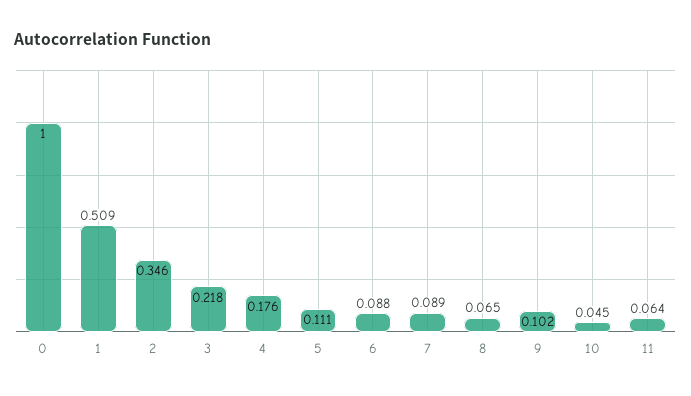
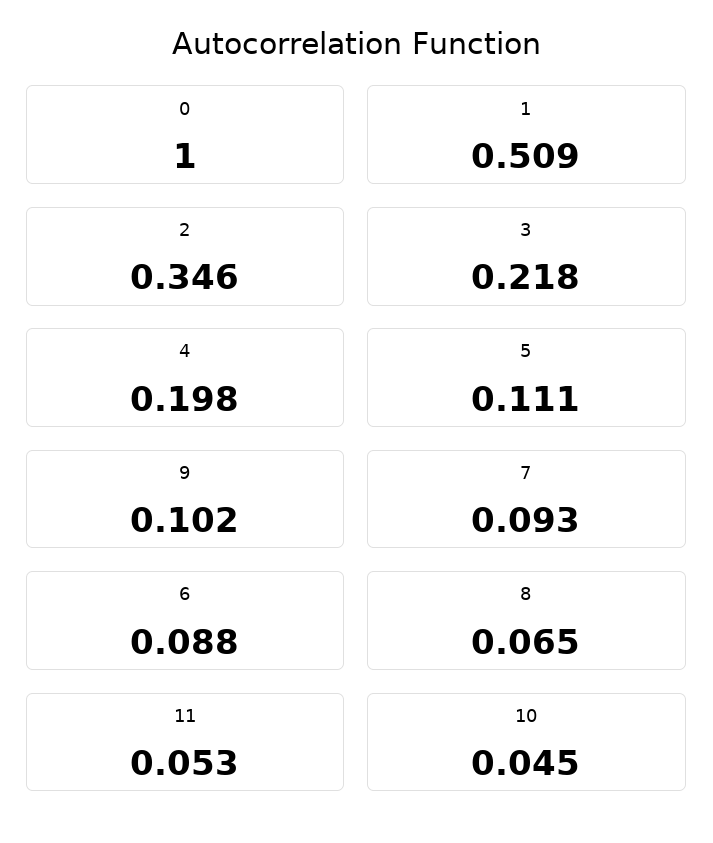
  {
    "0": 1,
    "1": 0.509,
    "2": 0.346,
    "3": 0.218,
-   "4": 0.176,
+   "4": 0.198,
    "5": 0.111,
    "6": 0.088,
-   "7": 0.089,
+   "7": 0.093,
    "8": 0.065,
    "9": 0.102,
    "10": 0.045,
-   "11": 0.064
+   "11": 0.053
  }

